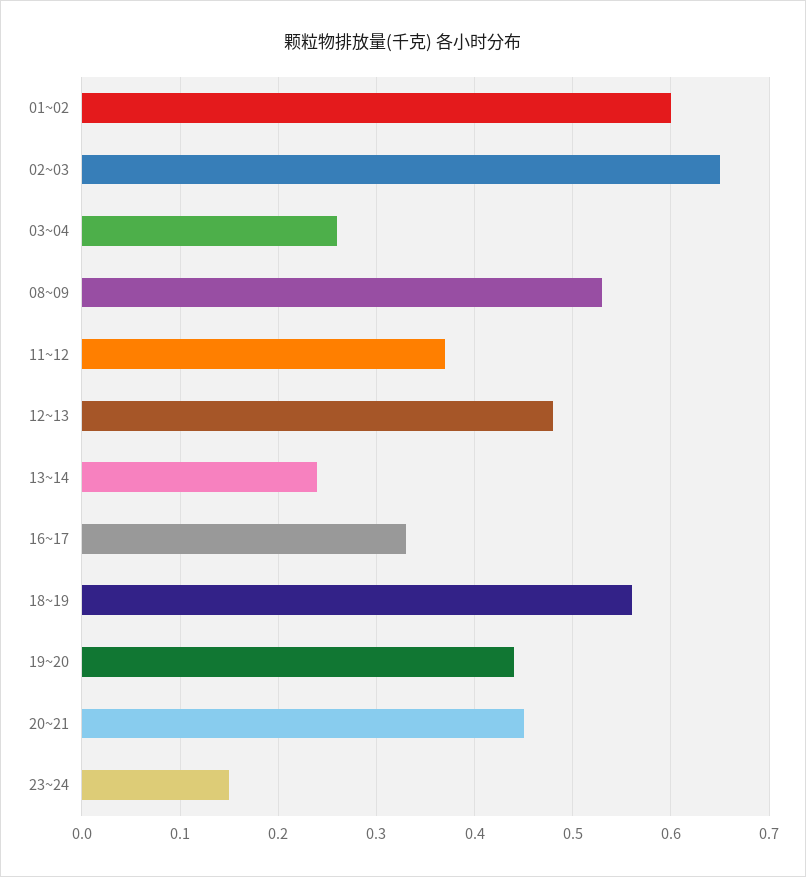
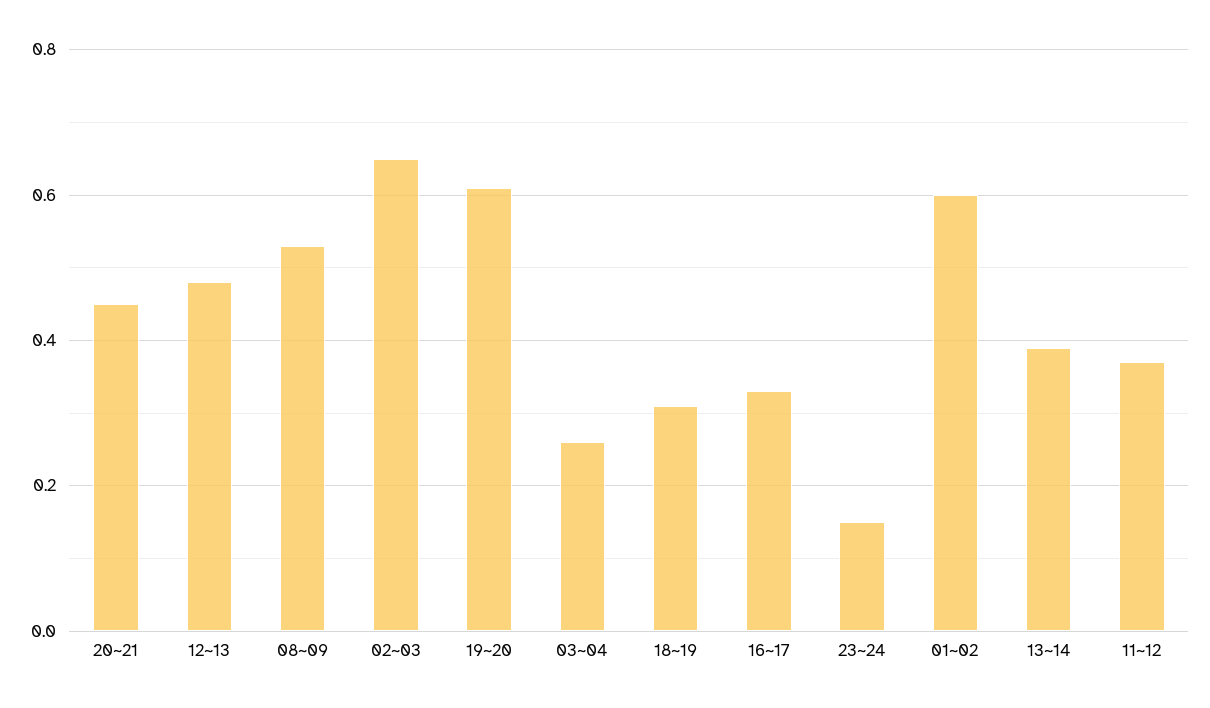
  {
    "01~02": 0.6,
    "02~03": 0.65,
    "03~04": 0.26,
    "08~09": 0.53,
    "11~12": 0.37,
    "12~13": 0.48,
-   "13~14": 0.24,
+   "13~14": 0.4,
    "16~17": 0.33,
-   "18~19": 0.56,
+   "18~19": 0.3,
-   "19~20": 0.44,
+   "19~20": 0.6,
    "20~21": 0.45,
    "23~24": 0.15
  }

